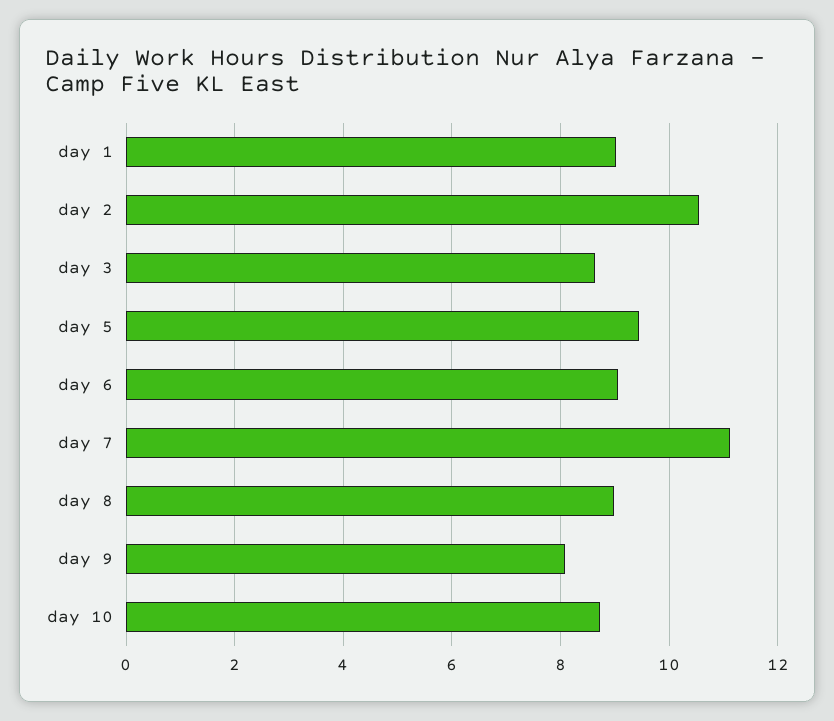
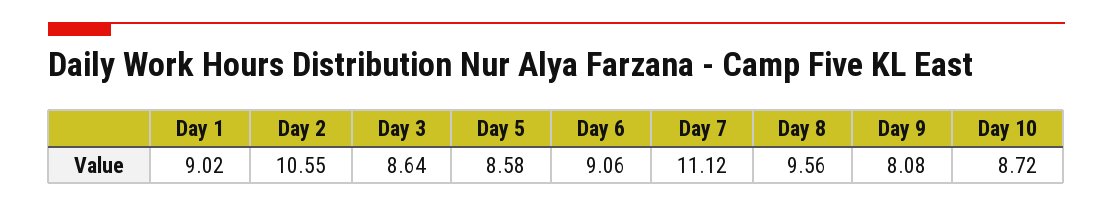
  {
    "day 1": 9.02,
    "day 2": 10.55,
    "day 3": 8.64,
-   "day 5": 9.4,
+   "day 5": 8.58,
    "day 6": 9.06,
    "day 7": 11.12,
-   "day 8": 9,
+   "day 8": 9.56,
    "day 9": 8.08,
    "day 10": 8.72
  }

